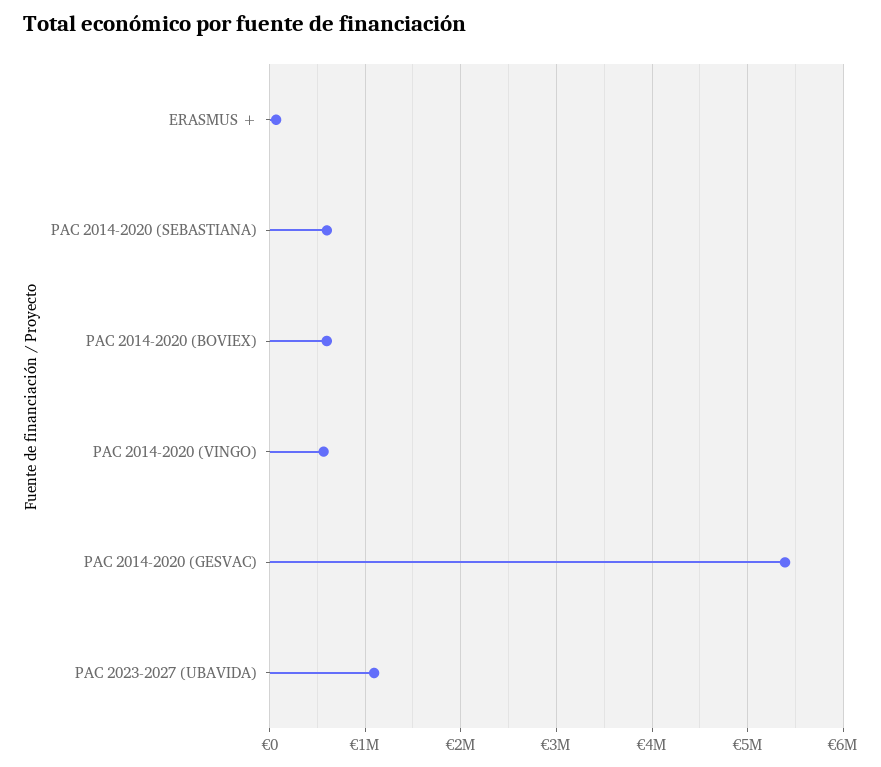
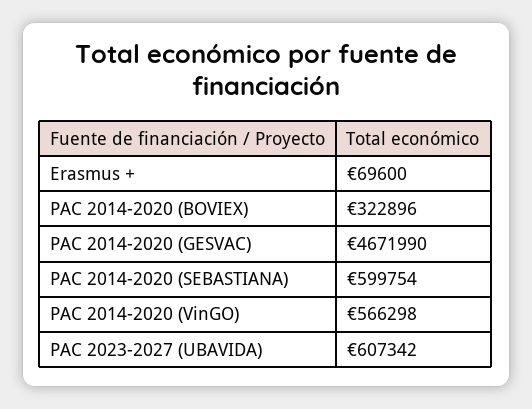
  {
    "ERASMUS +": 69600,
    "PAC 2014-2020 (SEBASTIANA)": 599754,
-   "PAC 2014-2020 (BOVIEX)": 600000,
+   "PAC 2014-2020 (BOVIEX)": 322896,
    "PAC 2014-2020 (VINGO)": 566298,
-   "PAC 2014-2020 (GESVAC)": 5400000,
+   "PAC 2014-2020 (GESVAC)": 4671990,
-   "PAC 2023-2027 (UBAVIDA)": 1100000
+   "PAC 2023-2027 (UBAVIDA)": 607342
  }

